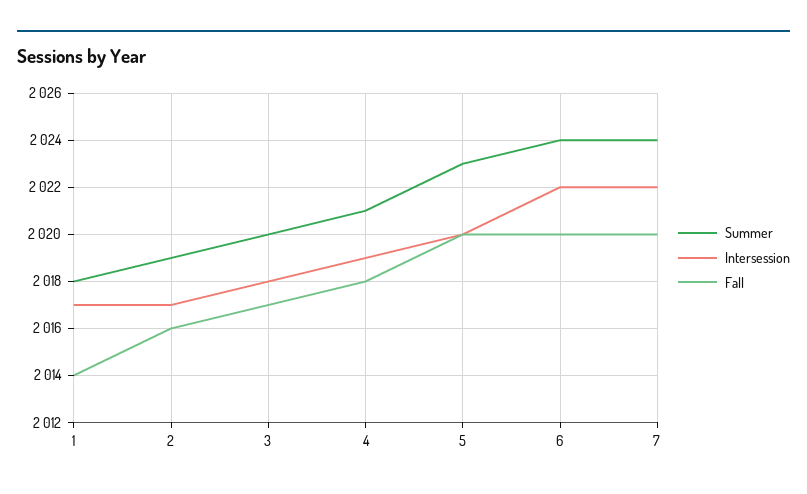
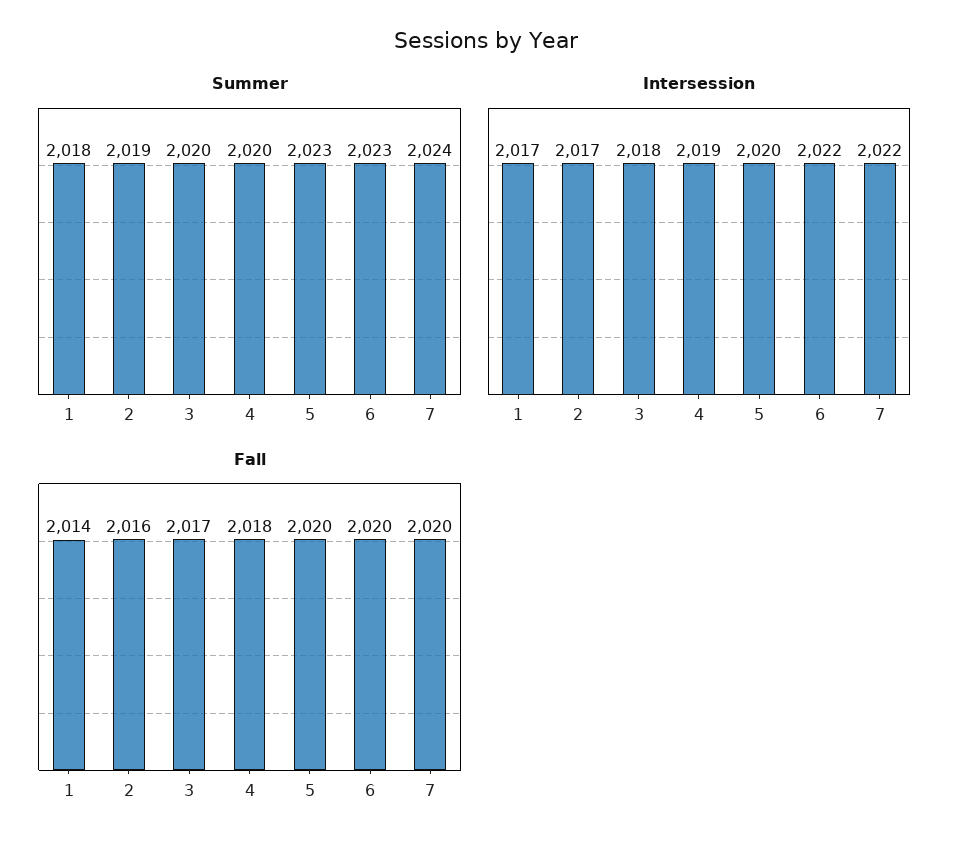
  {
    "Summer": {
      "1": 2018,
      "2": 2019,
      "3": 2020,
-     "4": 2021,
+     "4": 2020,
      "5": 2023,
-     "6": 2024,
+     "6": 2023,
      "7": 2024
    },
    "Intersession": {
      "1": 2017,
      "2": 2017,
      "3": 2018,
      "4": 2019,
      "5": 2020,
      "6": 2022,
      "7": 2022
    },
    "Fall": {
      "1": 2014,
      "2": 2016,
      "3": 2017,
      "4": 2018,
      "5": 2020,
      "6": 2020,
      "7": 2020
    }
  }

